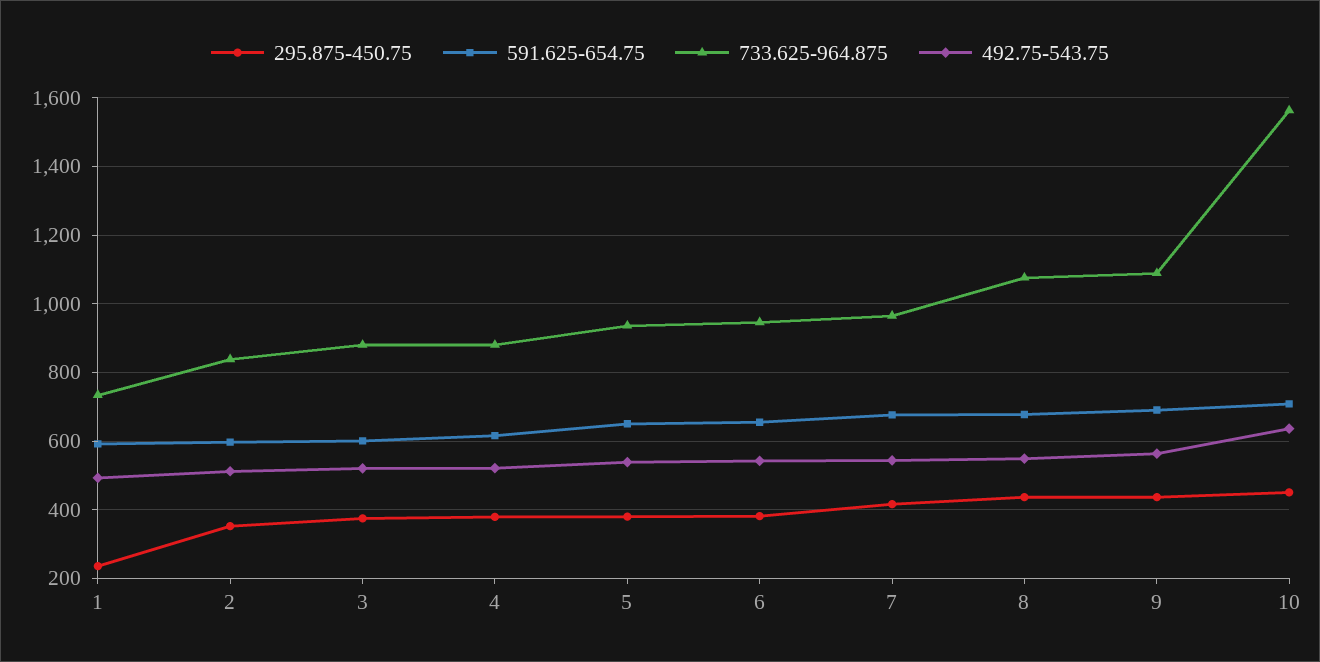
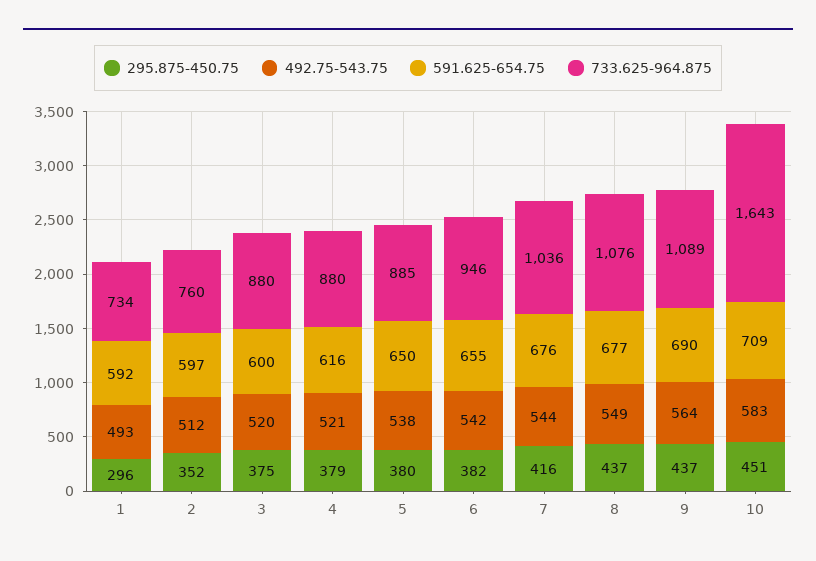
  {
    "295.875-450.75": {
-     "1": 240,
+     "1": 296,
      "2": 352,
      "3": 375,
      "4": 379,
      "5": 380,
      "6": 382,
      "7": 416,
      "8": 437,
      "9": 437,
      "10": 451
    },
    "591.625-654.75": {
      "1": 592,
      "2": 597,
      "3": 600,
      "4": 616,
      "5": 650,
      "6": 655,
      "7": 676,
      "8": 677,
      "9": 690,
      "10": 709
    },
    "733.625-964.875": {
      "1": 734,
-     "2": 840,
+     "2": 760,
      "3": 880,
      "4": 880,
-     "5": 940,
+     "5": 885,
      "6": 946,
-     "7": 960,
+     "7": 1036,
      "8": 1076,
      "9": 1089,
-     "10": 1560
+     "10": 1643
    },
    "492.75-543.75": {
      "1": 493,
      "2": 512,
      "3": 520,
      "4": 521,
      "5": 538,
      "6": 542,
      "7": 544,
      "8": 549,
      "9": 564,
-     "10": 640
+     "10": 583
    }
  }

